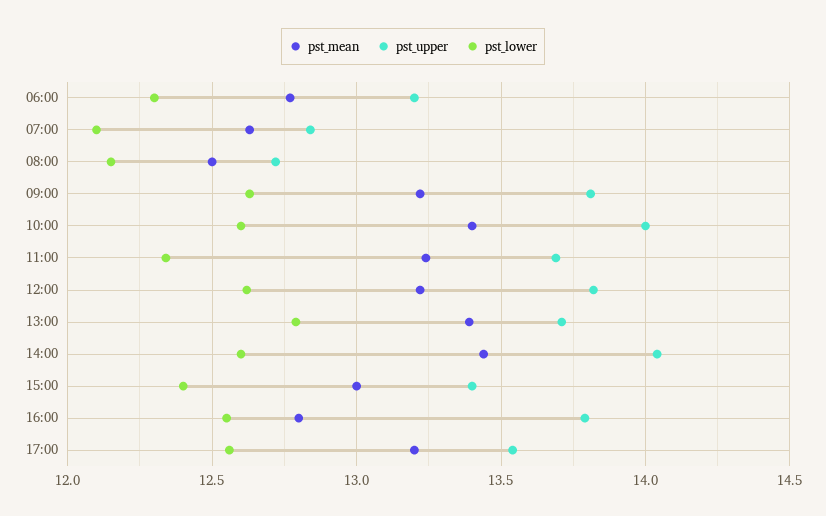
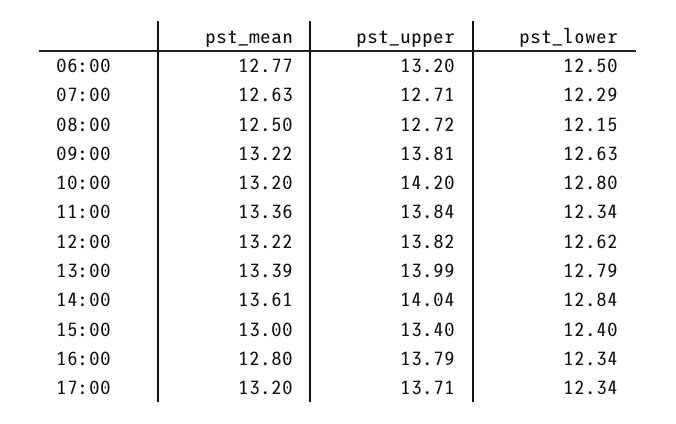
  {
    "pst_mean": {
      "06:00": 12.77,
      "07:00": 12.63,
      "08:00": 12.5,
      "09:00": 13.22,
-     "10:00": 13.4,
+     "10:00": 13.2,
-     "11:00": 13.25,
+     "11:00": 13.36,
      "12:00": 13.22,
      "13:00": 13.39,
-     "14:00": 13.45,
+     "14:00": 13.61,
      "15:00": 13,
      "16:00": 12.8,
      "17:00": 13.2
    },
    "pst_upper": {
      "06:00": 13.2,
-     "07:00": 12.85,
+     "07:00": 12.71,
      "08:00": 12.72,
      "09:00": 13.81,
-     "10:00": 14,
+     "10:00": 14.2,
-     "11:00": 13.7,
+     "11:00": 13.84,
      "12:00": 13.82,
-     "13:00": 13.7,
+     "13:00": 13.99,
      "14:00": 14.04,
      "15:00": 13.4,
      "16:00": 13.79,
-     "17:00": 13.55
+     "17:00": 13.71
    },
    "pst_lower": {
-     "06:00": 12.3,
+     "06:00": 12.5,
-     "07:00": 12.1,
+     "07:00": 12.29,
      "08:00": 12.15,
      "09:00": 12.63,
-     "10:00": 12.6,
+     "10:00": 12.8,
      "11:00": 12.34,
      "12:00": 12.62,
      "13:00": 12.79,
-     "14:00": 12.6,
+     "14:00": 12.84,
      "15:00": 12.4,
-     "16:00": 12.55,
+     "16:00": 12.34,
-     "17:00": 12.55
+     "17:00": 12.34
    }
  }

